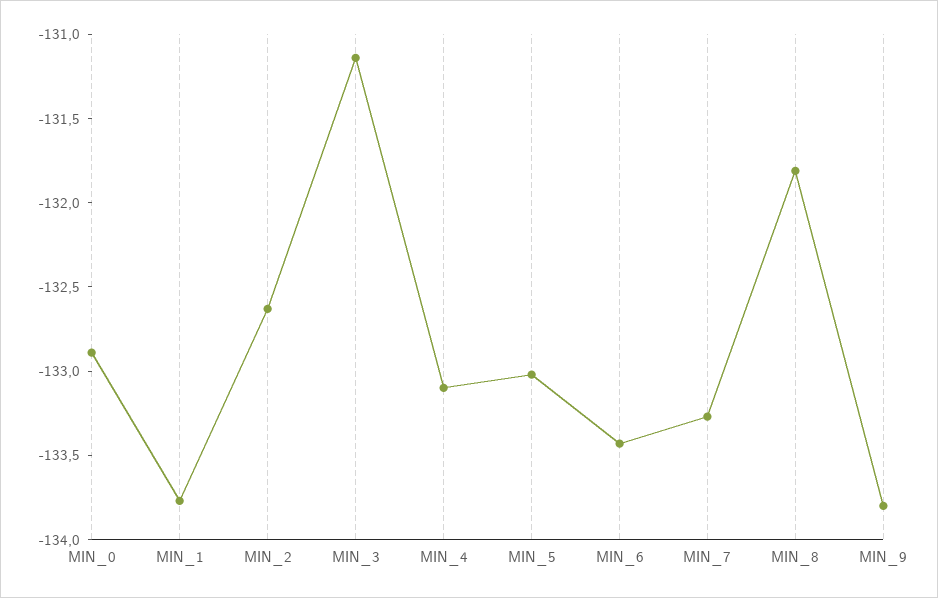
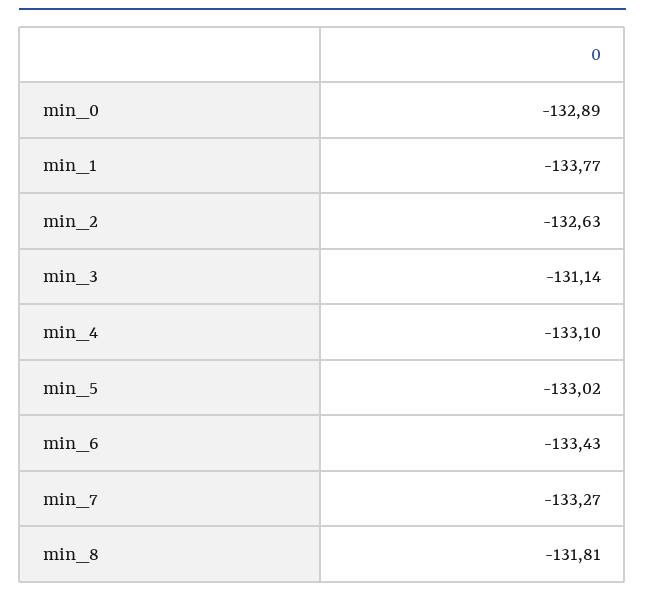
  {
    "MIN_0": -132.89,
    "MIN_1": -133.77,
    "MIN_2": -132.63,
    "MIN_3": -131.14,
    "MIN_4": -133.1,
    "MIN_5": -133.02,
    "MIN_6": -133.43,
    "MIN_7": -133.27,
-   "MIN_8": -131.81,
+   "MIN_8": -131.81
-   "MIN_9": -133.8
  }

